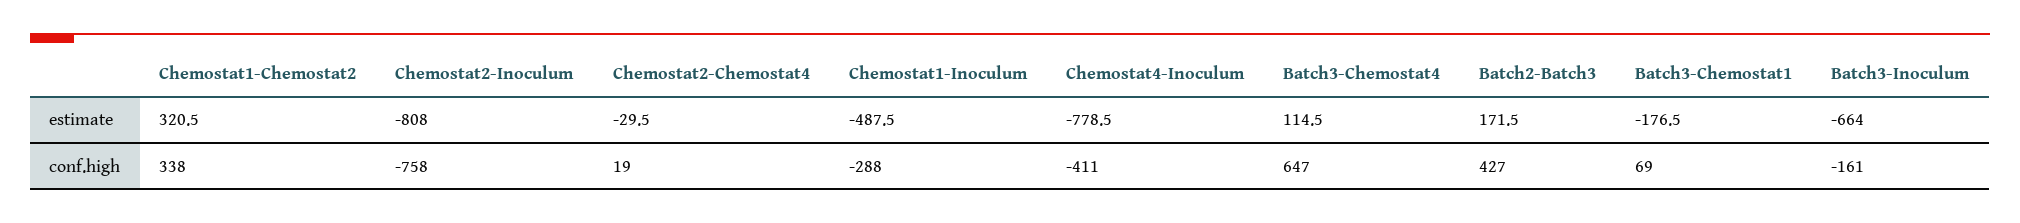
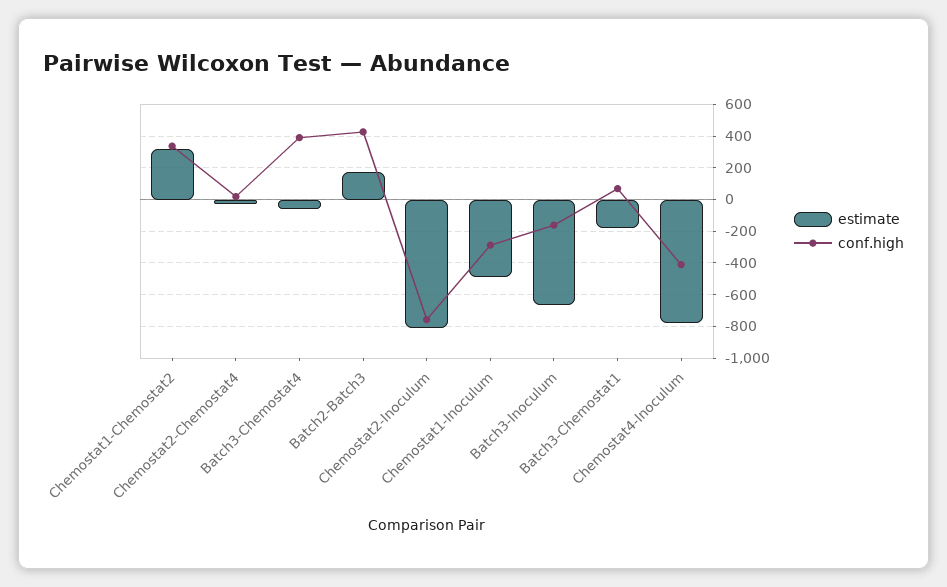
  {
    "estimate": {
      "Chemostat1-Chemostat2": 320.5,
      "Chemostat2-Inoculum": -808,
      "Chemostat2-Chemostat4": -29.5,
      "Chemostat1-Inoculum": -487.5,
      "Chemostat4-Inoculum": -778.5,
-     "Batch3-Chemostat4": 114.5,
+     "Batch3-Chemostat4": -50,
      "Batch2-Batch3": 171.5,
      "Batch3-Chemostat1": -176.5,
      "Batch3-Inoculum": -664
    },
    "conf.high": {
      "Chemostat1-Chemostat2": 338,
      "Chemostat2-Inoculum": -758,
      "Chemostat2-Chemostat4": 19,
      "Chemostat1-Inoculum": -288,
      "Chemostat4-Inoculum": -411,
-     "Batch3-Chemostat4": 647,
+     "Batch3-Chemostat4": 400,
      "Batch2-Batch3": 427,
      "Batch3-Chemostat1": 69,
      "Batch3-Inoculum": -161
    }
  }

